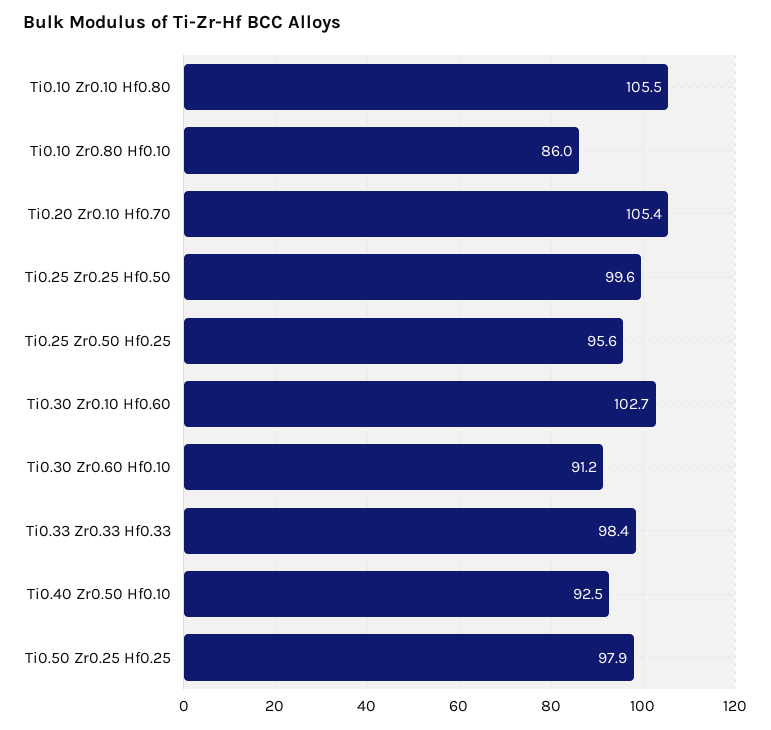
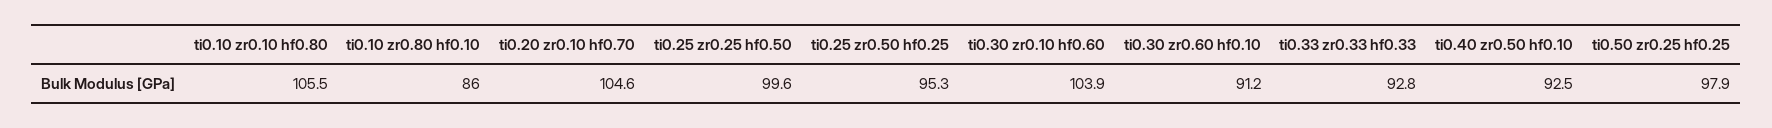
  {
    "Ti0.10 Zr0.10 Hf0.80": 105.5,
    "Ti0.10 Zr0.80 Hf0.10": 86,
-   "Ti0.20 Zr0.10 Hf0.70": 105.4,
+   "Ti0.20 Zr0.10 Hf0.70": 104.6,
    "Ti0.25 Zr0.25 Hf0.50": 99.6,
-   "Ti0.25 Zr0.50 Hf0.25": 95.6,
+   "Ti0.25 Zr0.50 Hf0.25": 95.3,
-   "Ti0.30 Zr0.10 Hf0.60": 102.7,
+   "Ti0.30 Zr0.10 Hf0.60": 103.9,
    "Ti0.30 Zr0.60 Hf0.10": 91.2,
-   "Ti0.33 Zr0.33 Hf0.33": 98.4,
+   "Ti0.33 Zr0.33 Hf0.33": 92.8,
    "Ti0.40 Zr0.50 Hf0.10": 92.5,
    "Ti0.50 Zr0.25 Hf0.25": 97.9
  }

